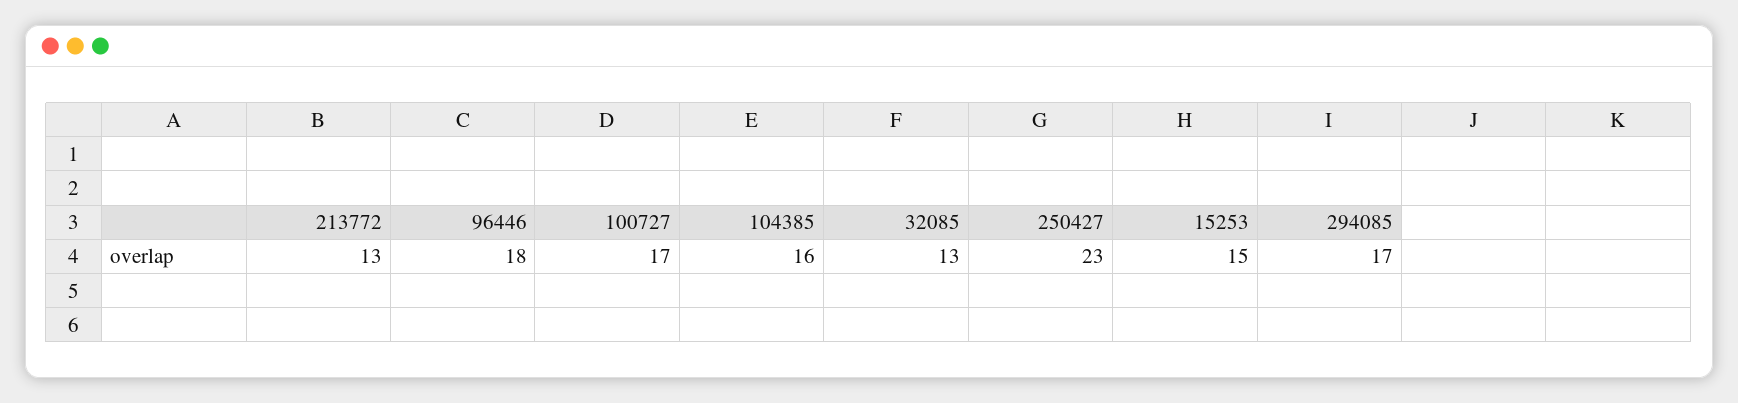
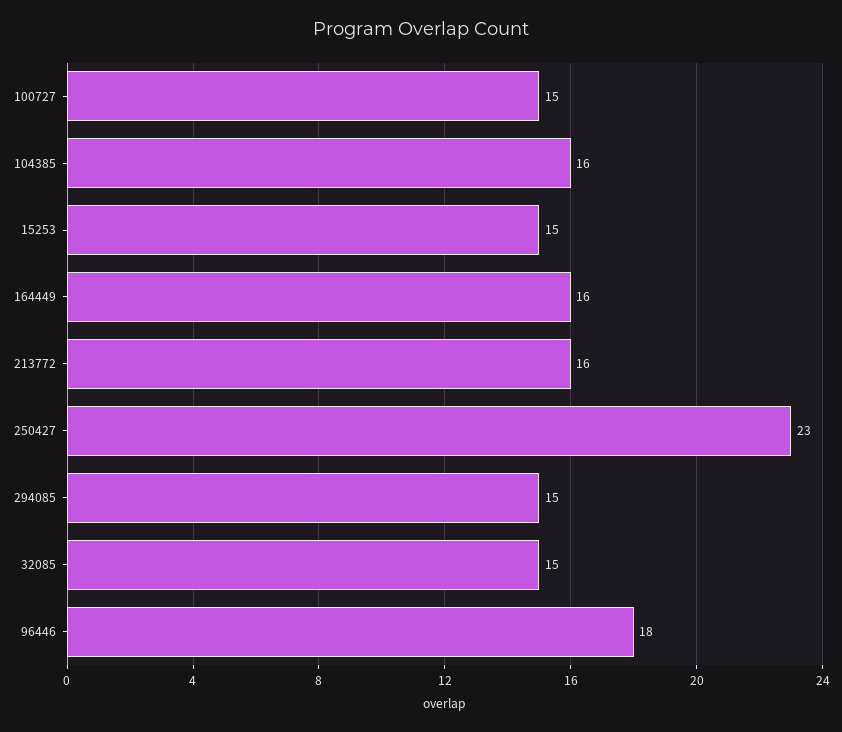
  {
-   "213772": 13,
+   "213772": 16,
    "96446": 18,
-   "100727": 17,
+   "100727": 15,
    "104385": 16,
-   "32085": 13,
+   "32085": 15,
    "250427": 23,
    "15253": 15,
-   "294085": 17
+   "294085": 15,
+   "164449": 16
  }

